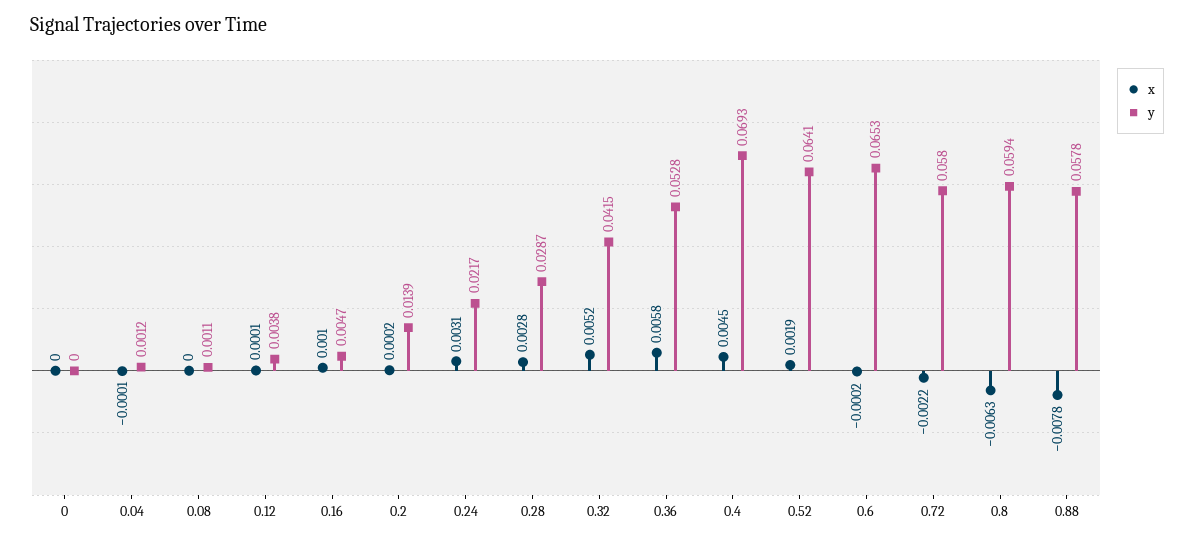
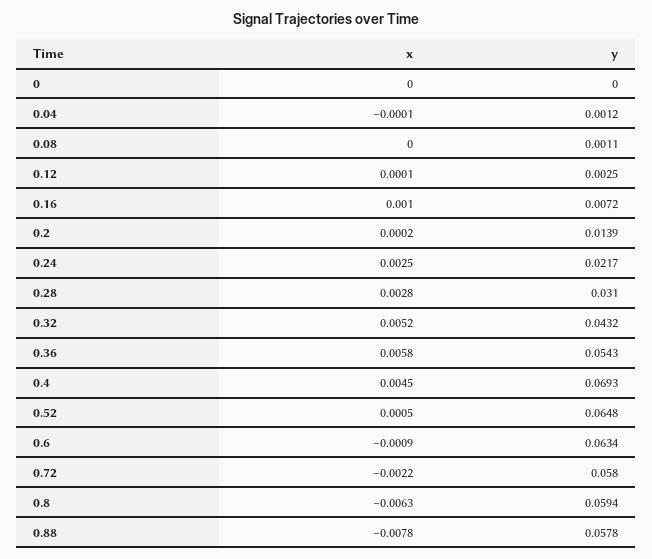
  {
    "x": {
      "0": 0,
      "0.04": -0.0001,
      "0.08": 0,
      "0.12": 0.0001,
      "0.16": 0.001,
      "0.2": 0.0002,
-     "0.24": 0.0031,
+     "0.24": 0.0025,
      "0.28": 0.0028,
      "0.32": 0.0052,
      "0.36": 0.0058,
      "0.4": 0.0045,
-     "0.52": 0.0019,
+     "0.52": 0.0005,
-     "0.6": -0.0002,
+     "0.6": -0.0009,
      "0.72": -0.0022,
      "0.8": -0.0063,
      "0.88": -0.0078
    },
    "y": {
      "0": 0,
      "0.04": 0.0012,
      "0.08": 0.0011,
-     "0.12": 0.0038,
+     "0.12": 0.0025,
-     "0.16": 0.0047,
+     "0.16": 0.0072,
      "0.2": 0.0139,
      "0.24": 0.0217,
-     "0.28": 0.0287,
+     "0.28": 0.031,
-     "0.32": 0.0415,
+     "0.32": 0.0432,
-     "0.36": 0.0528,
+     "0.36": 0.0543,
      "0.4": 0.0693,
-     "0.52": 0.0641,
+     "0.52": 0.0648,
-     "0.6": 0.0653,
+     "0.6": 0.0634,
      "0.72": 0.058,
      "0.8": 0.0594,
      "0.88": 0.0578
    }
  }

